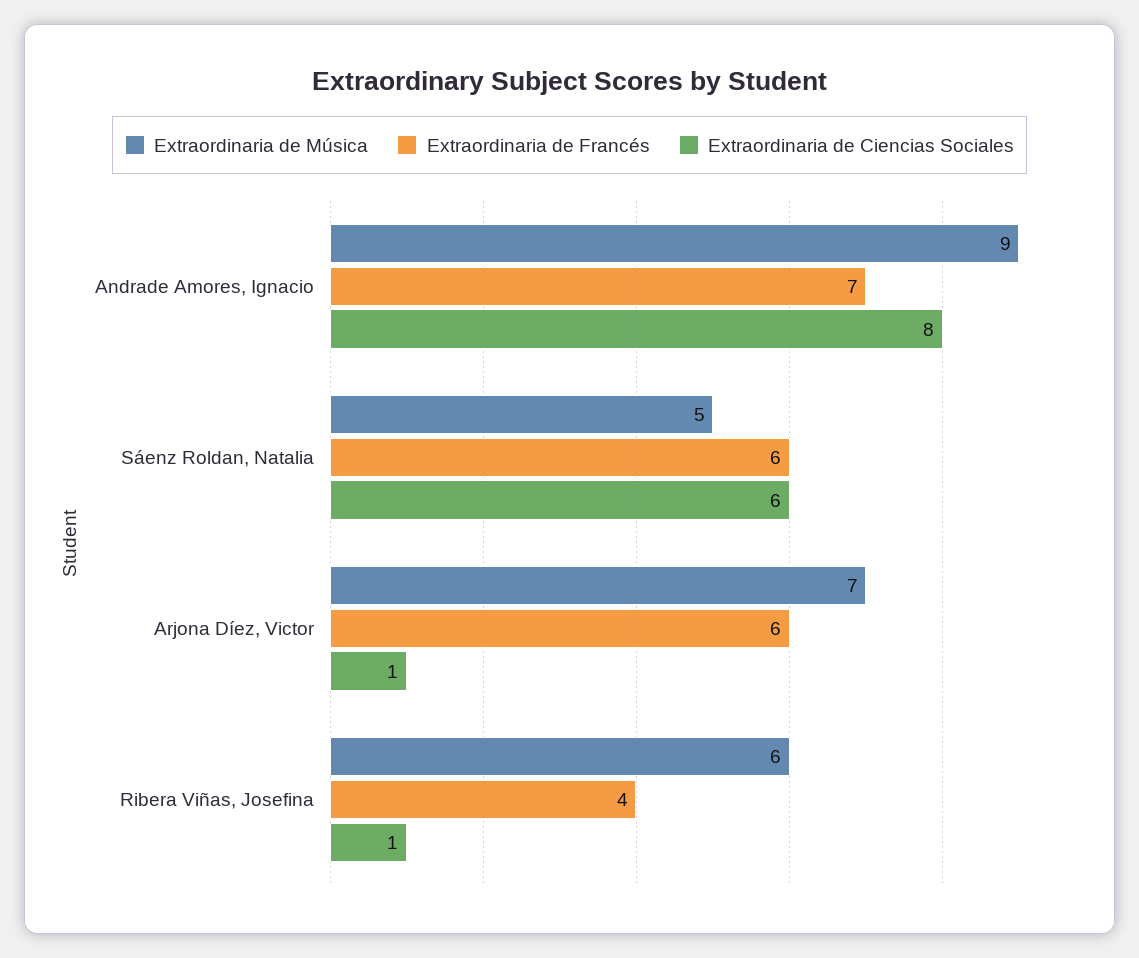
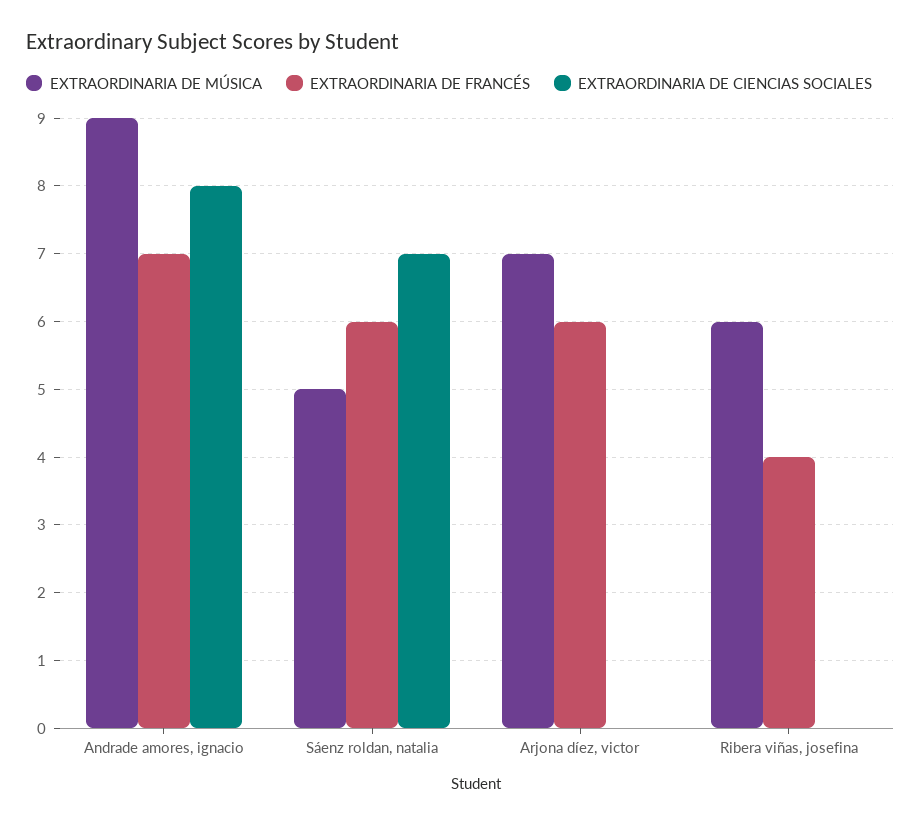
  {
    "Extraordinaria de Música": {
      "Andrade Amores, Ignacio": 9,
      "Sáenz Roldan, Natalia": 5,
      "Arjona Díez, Victor": 7,
      "Ribera Viñas, Josefina": 6
    },
    "Extraordinaria de Francés": {
      "Andrade Amores, Ignacio": 7,
      "Sáenz Roldan, Natalia": 6,
      "Arjona Díez, Victor": 6,
      "Ribera Viñas, Josefina": 4
    },
    "Extraordinaria de Ciencias Sociales": {
      "Andrade Amores, Ignacio": 8,
-     "Sáenz Roldan, Natalia": 6,
+     "Sáenz Roldan, Natalia": 7,
-     "Arjona Díez, Victor": 1,
+     "Arjona Díez, Victor": 0,
-     "Ribera Viñas, Josefina": 1
+     "Ribera Viñas, Josefina": 0
    }
  }

